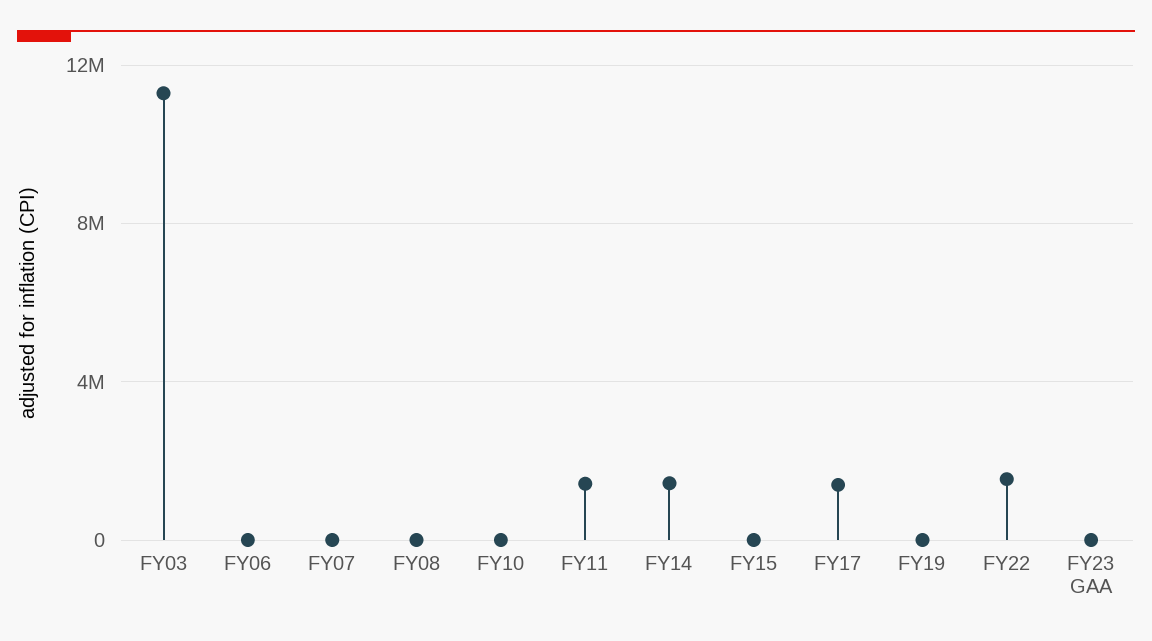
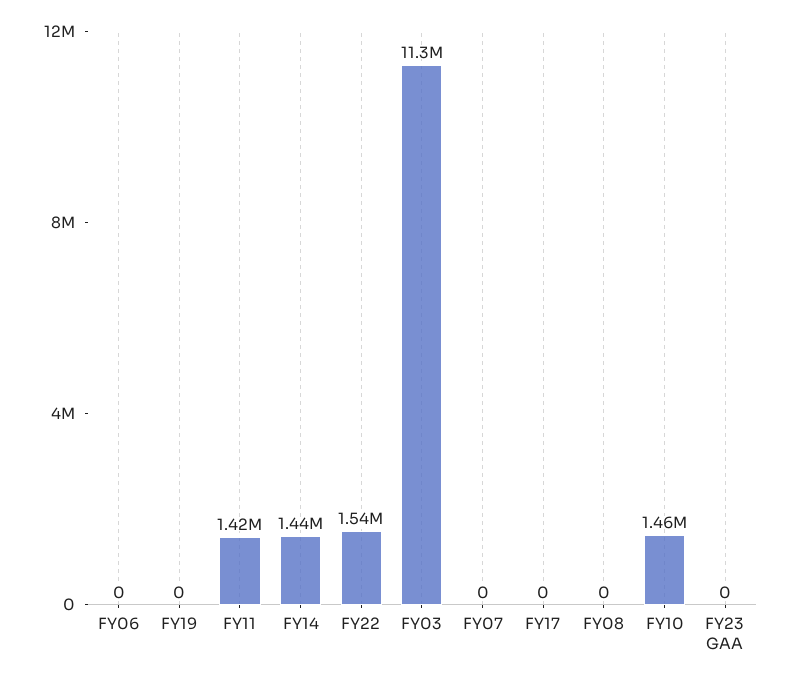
  {
    "FY03": 11300000,
    "FY06": 0,
    "FY07": 0,
    "FY08": 0,
-   "FY10": 0,
+   "FY10": 1460000,
    "FY11": 1420000,
    "FY14": 1440000,
-   "FY15": 0,
-   "FY17": 1500000,
+   "FY17": 0,
    "FY19": 0,
    "FY22": 1540000,
    "FY23 GAA": 0
  }

